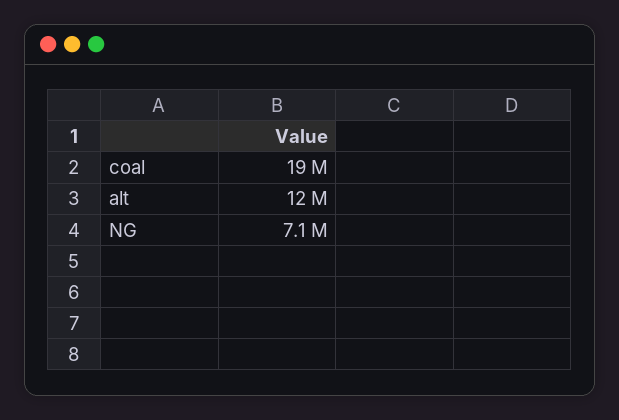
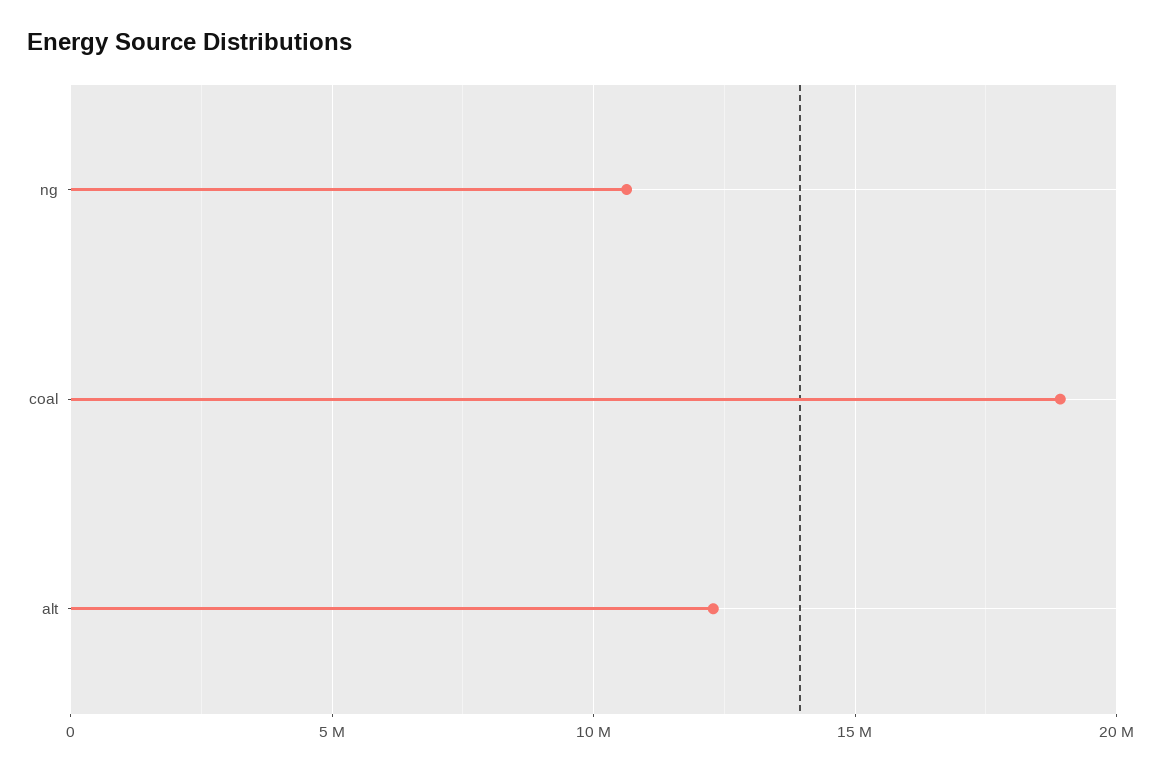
  {
    "coal": 19000000,
    "alt": 12000000,
-   "NG": 7100000
+   "NG": 10500000
  }

